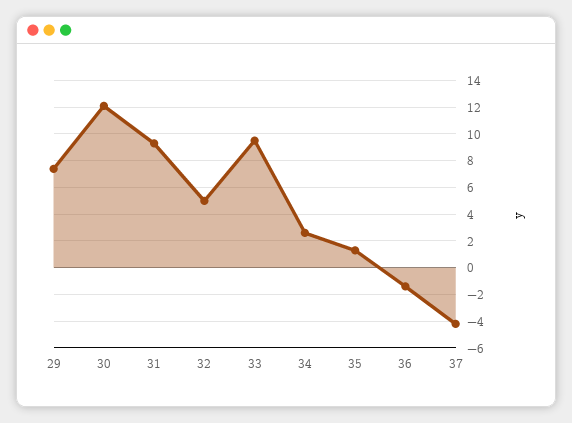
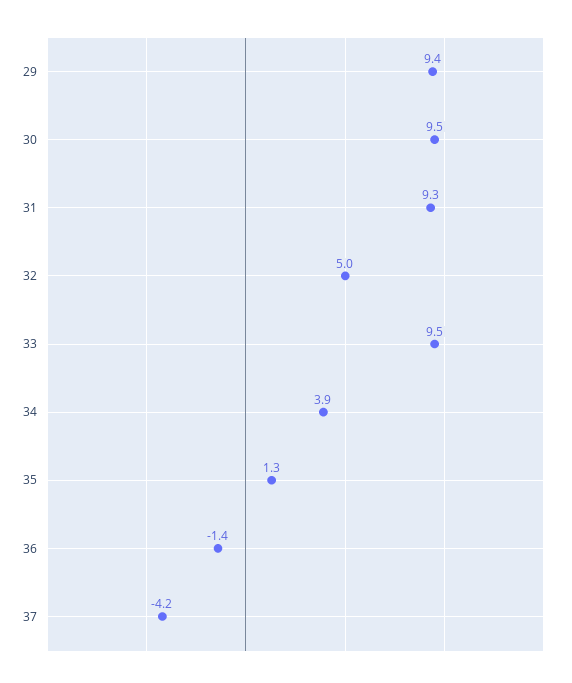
  {
-   "29": 7.5,
+   "29": 9.4,
-   "30": 12,
+   "30": 9.5,
    "31": 9.3,
    "32": 5,
    "33": 9.5,
-   "34": 2.5,
+   "34": 3.9,
    "35": 1.3,
    "36": -1.4,
    "37": -4.2
  }

